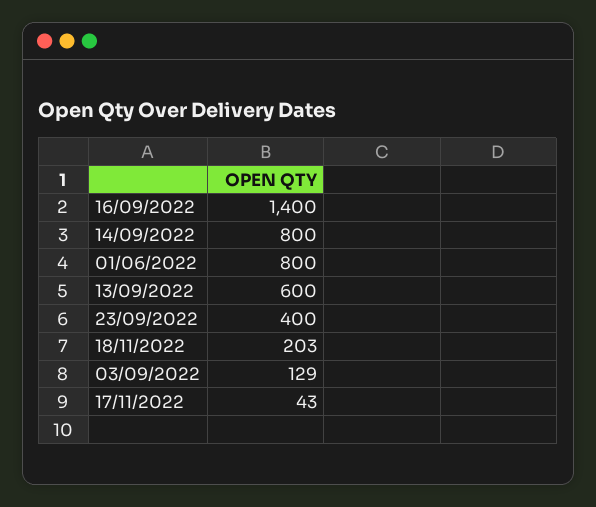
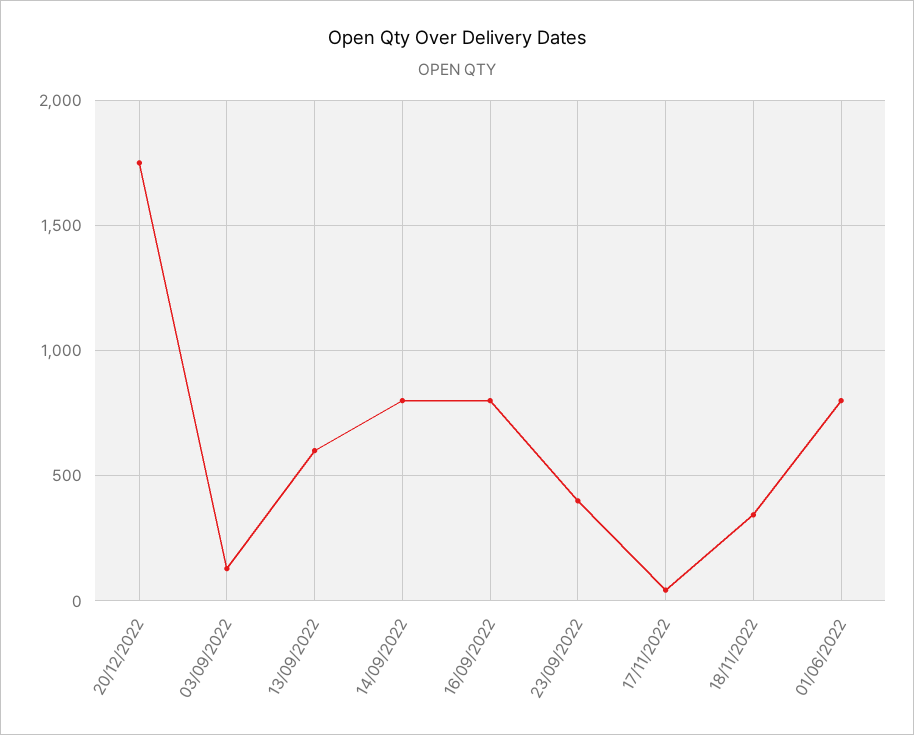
  {
-   "16/09/2022": 1400,
+   "16/09/2022": 800,
    "14/09/2022": 800,
    "01/06/2022": 800,
    "13/09/2022": 600,
    "23/09/2022": 400,
-   "18/11/2022": 203,
+   "18/11/2022": 350,
    "03/09/2022": 129,
-   "17/11/2022": 43
+   "17/11/2022": 43,
+   "20/12/2022": 1750
  }

